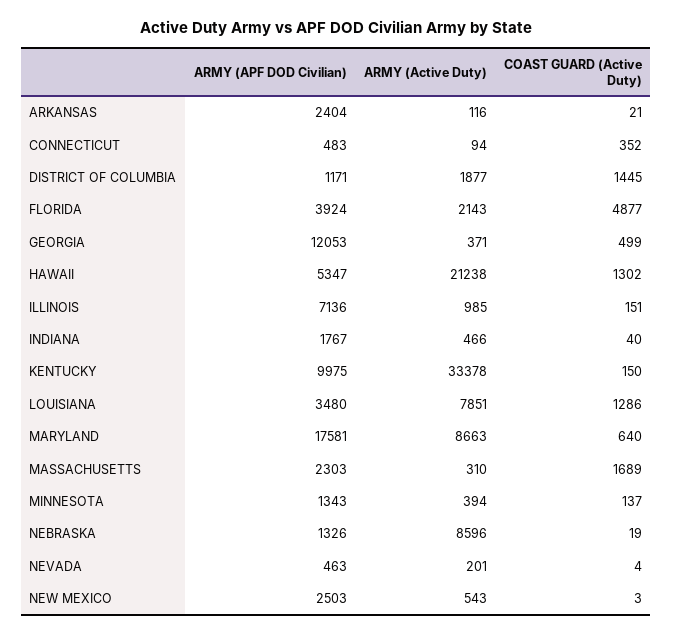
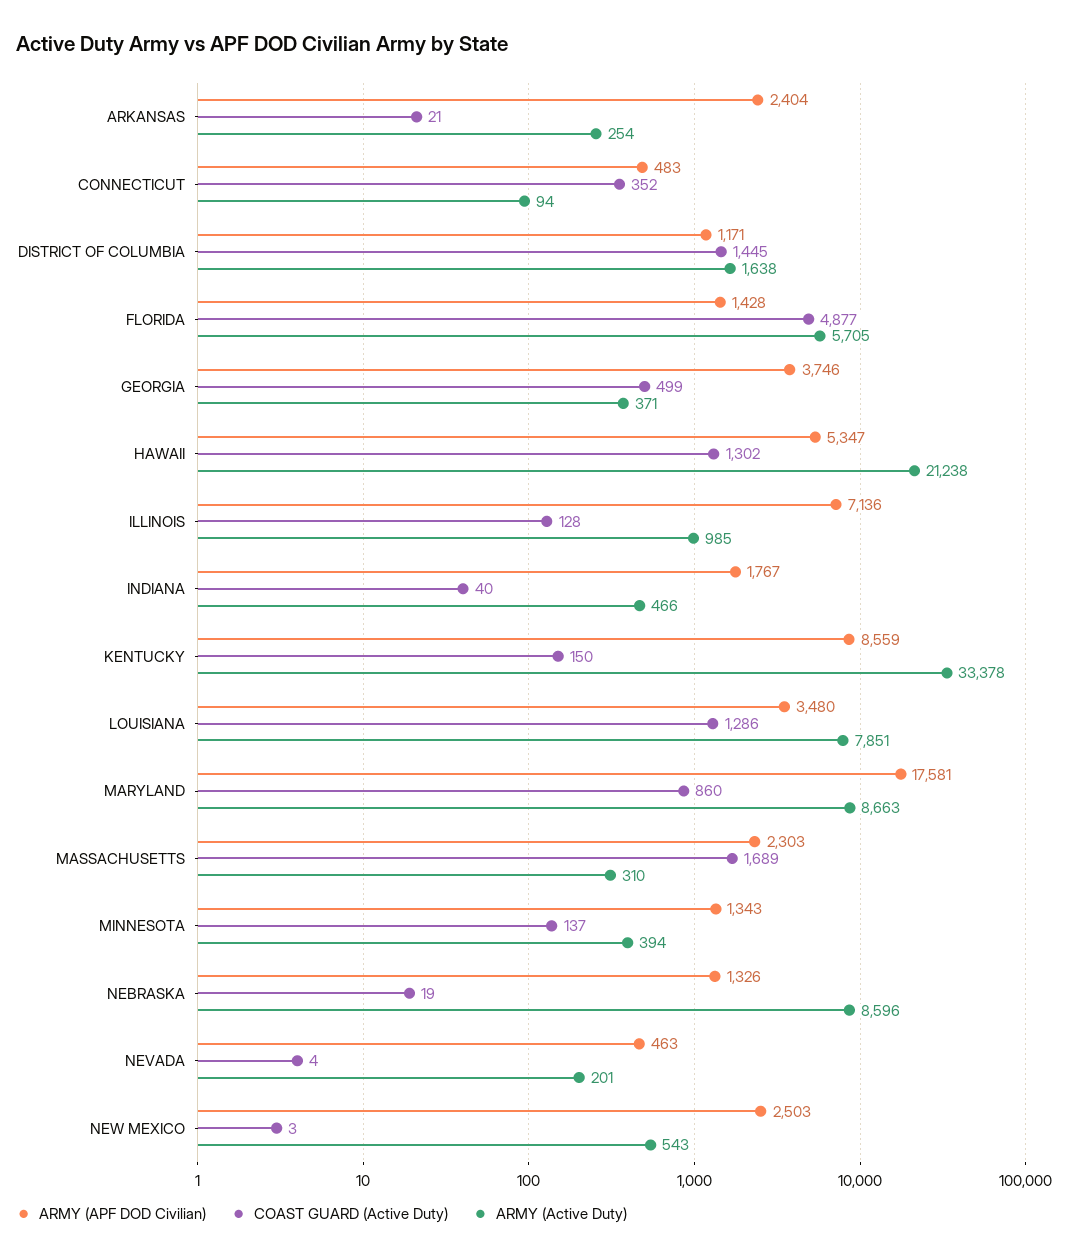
  {
    "ARMY (APF DOD Civilian)": {
      "ARKANSAS": 2404,
      "CONNECTICUT": 483,
      "DISTRICT OF COLUMBIA": 1171,
-     "FLORIDA": 3924,
+     "FLORIDA": 1428,
-     "GEORGIA": 12053,
+     "GEORGIA": 3746,
      "HAWAII": 5347,
      "ILLINOIS": 7136,
      "INDIANA": 1767,
-     "KENTUCKY": 9975,
+     "KENTUCKY": 8559,
      "LOUISIANA": 3480,
      "MARYLAND": 17581,
      "MASSACHUSETTS": 2303,
      "MINNESOTA": 1343,
      "NEBRASKA": 1326,
      "NEVADA": 463,
      "NEW MEXICO": 2503
    },
    "ARMY (Active Duty)": {
-     "ARKANSAS": 116,
+     "ARKANSAS": 254,
      "CONNECTICUT": 94,
-     "DISTRICT OF COLUMBIA": 1877,
+     "DISTRICT OF COLUMBIA": 1638,
-     "FLORIDA": 2143,
+     "FLORIDA": 5705,
      "GEORGIA": 371,
      "HAWAII": 21238,
      "ILLINOIS": 985,
      "INDIANA": 466,
      "KENTUCKY": 33378,
      "LOUISIANA": 7851,
      "MARYLAND": 8663,
      "MASSACHUSETTS": 310,
      "MINNESOTA": 394,
      "NEBRASKA": 8596,
      "NEVADA": 201,
      "NEW MEXICO": 543
    },
    "COAST GUARD (Active Duty)": {
      "ARKANSAS": 21,
      "CONNECTICUT": 352,
      "DISTRICT OF COLUMBIA": 1445,
      "FLORIDA": 4877,
      "GEORGIA": 499,
      "HAWAII": 1302,
-     "ILLINOIS": 151,
+     "ILLINOIS": 128,
      "INDIANA": 40,
      "KENTUCKY": 150,
      "LOUISIANA": 1286,
-     "MARYLAND": 640,
+     "MARYLAND": 860,
      "MASSACHUSETTS": 1689,
      "MINNESOTA": 137,
      "NEBRASKA": 19,
      "NEVADA": 4,
      "NEW MEXICO": 3
    }
  }

